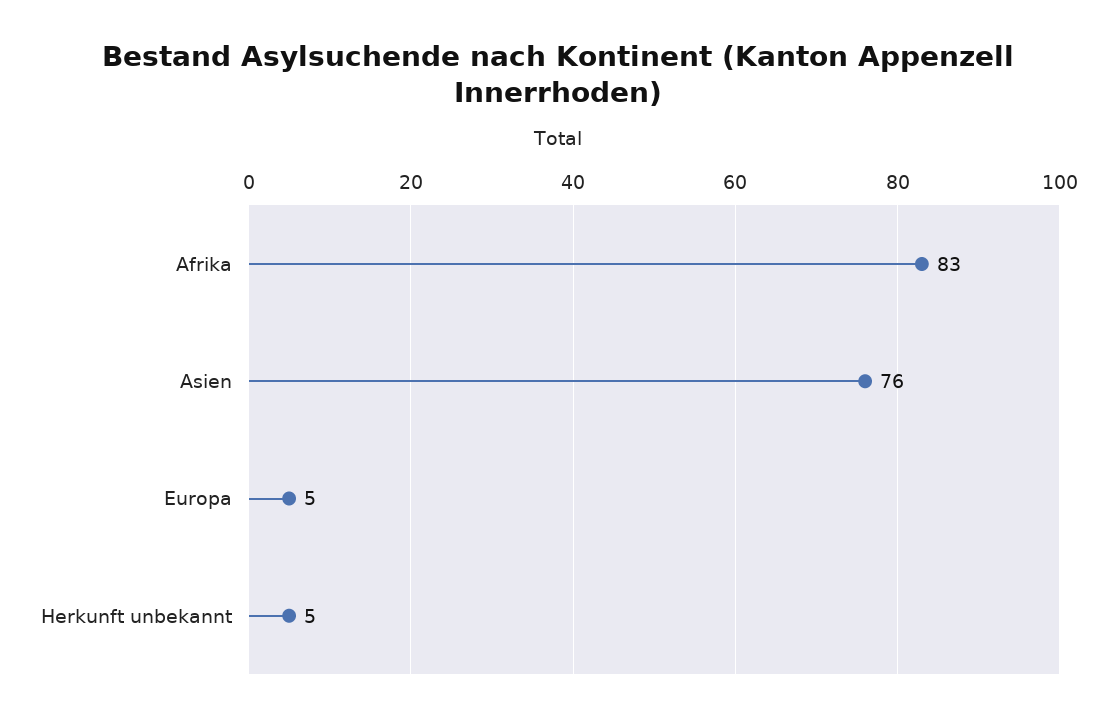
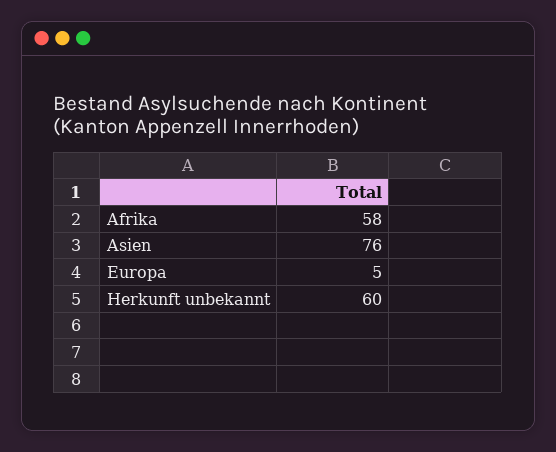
  {
-   "Afrika": 83,
+   "Afrika": 58,
    "Asien": 76,
    "Europa": 5,
-   "Herkunft unbekannt": 5
+   "Herkunft unbekannt": 60
  }

